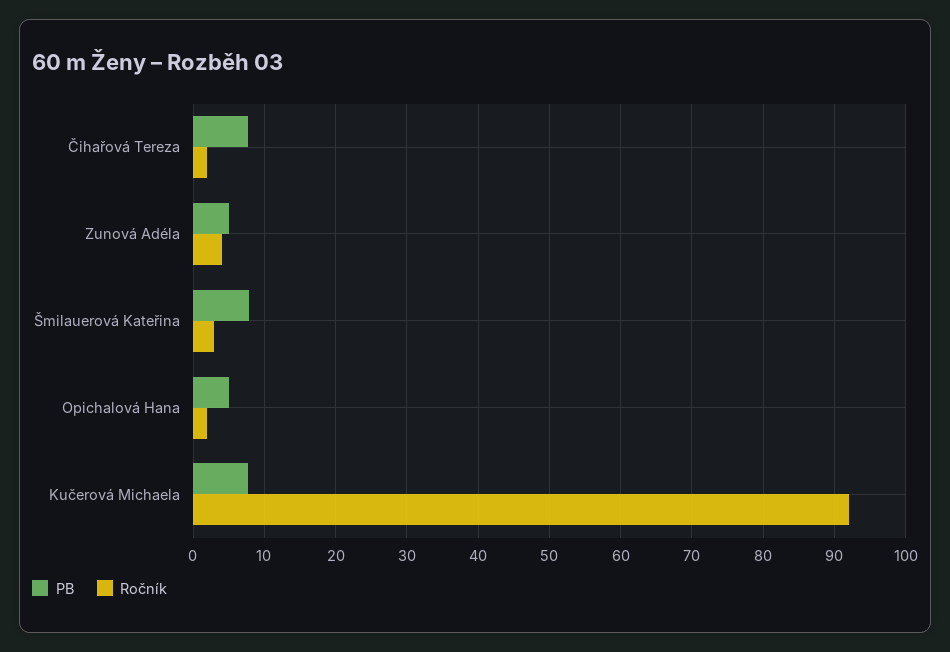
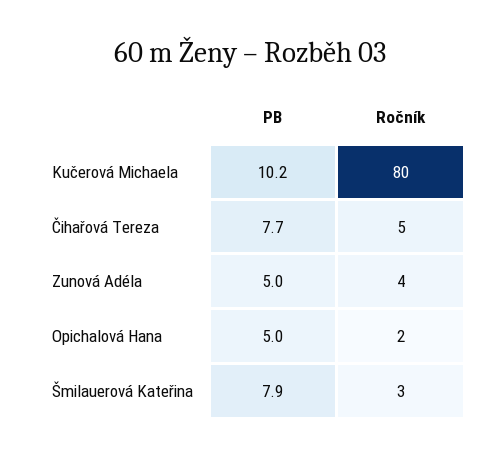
  {
    "PB": {
      "Čihařová Tereza": 7.7,
      "Zunová Adéla": 5,
      "Šmilauerová Kateřina": 7.9,
      "Opichalová Hana": 5,
-     "Kučerová Michaela": 8
+     "Kučerová Michaela": 10.2
    },
    "Ročník": {
-     "Čihařová Tereza": 2,
+     "Čihařová Tereza": 5,
      "Zunová Adéla": 4,
      "Šmilauerová Kateřina": 3,
      "Opichalová Hana": 2,
-     "Kučerová Michaela": 92
+     "Kučerová Michaela": 80
    }
  }

